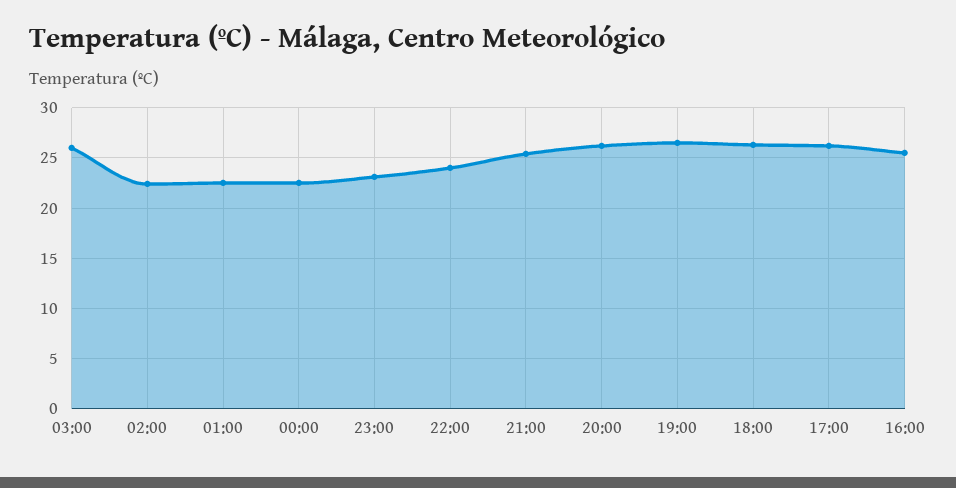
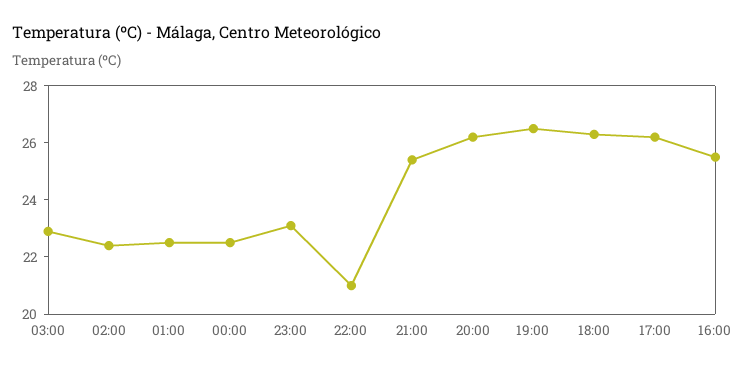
  {
-   "03:00": 26,
+   "03:00": 23,
    "02:00": 22.5,
    "01:00": 22.5,
    "00:00": 22.5,
    "23:00": 23,
-   "22:00": 24,
+   "22:00": 21,
    "21:00": 25.5,
    "20:00": 26,
    "19:00": 26.5,
    "18:00": 26.5,
    "17:00": 26,
    "16:00": 25.5
  }

